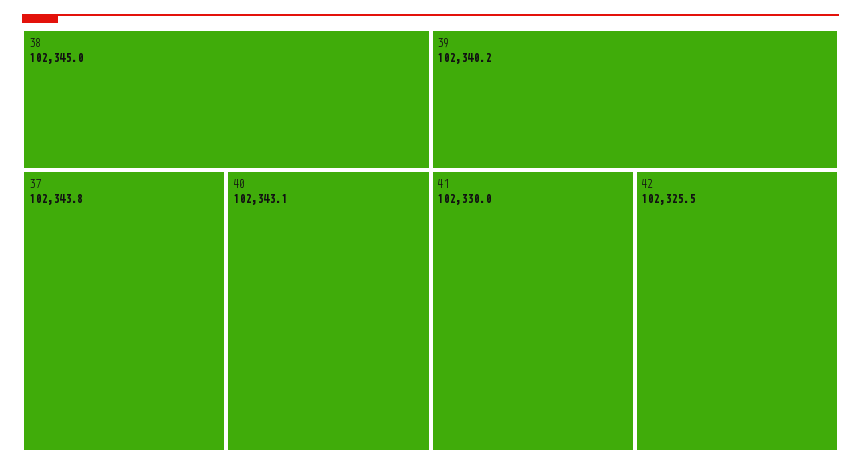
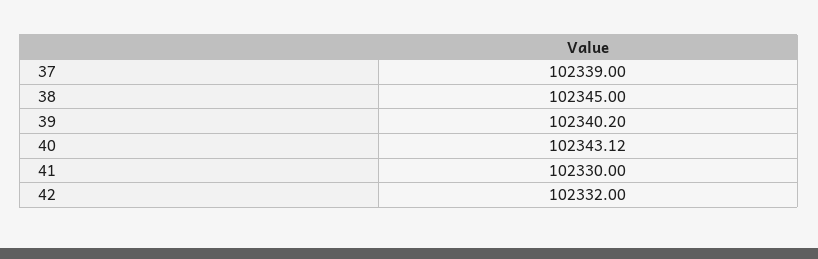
  {
    "38": 102345,
-   "37": 102343.8,
+   "37": 102339,
    "40": 102343.12,
    "39": 102340.2,
    "41": 102330,
-   "42": 102325.5
+   "42": 102332
  }

